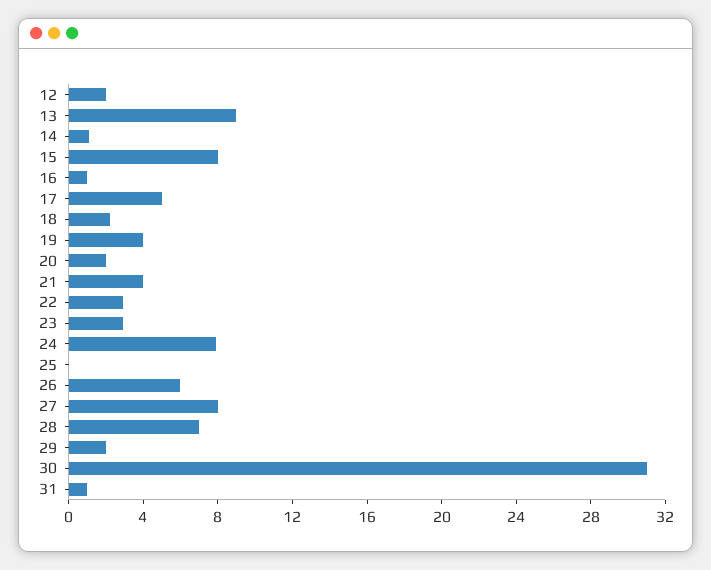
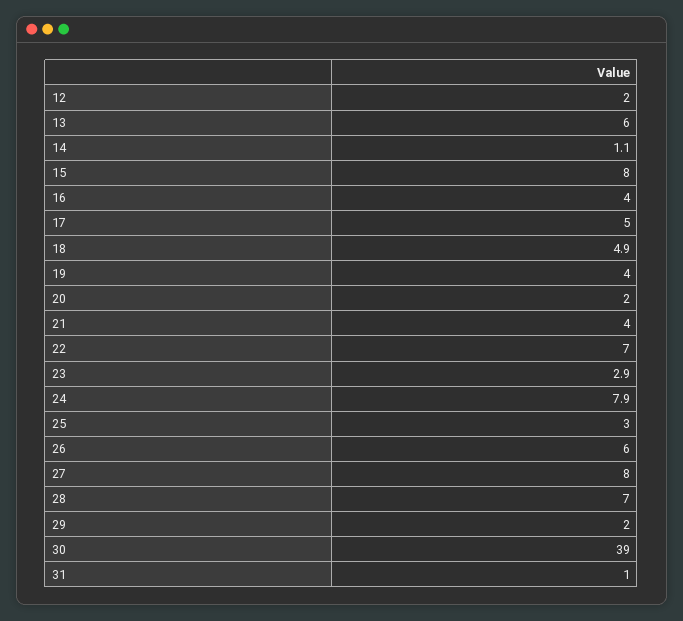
  {
    "12": 2,
-   "13": 9,
+   "13": 6,
    "14": 1.1,
    "15": 8,
-   "16": 1,
+   "16": 4,
    "17": 5,
-   "18": 2,
+   "18": 4.9,
    "19": 4,
    "20": 2,
    "21": 4,
-   "22": 3,
+   "22": 7,
    "23": 2.9,
    "24": 7.9,
-   "25": 0,
+   "25": 3,
    "26": 6,
    "27": 8,
    "28": 7,
    "29": 2,
-   "30": 31,
+   "30": 39,
    "31": 1
  }

